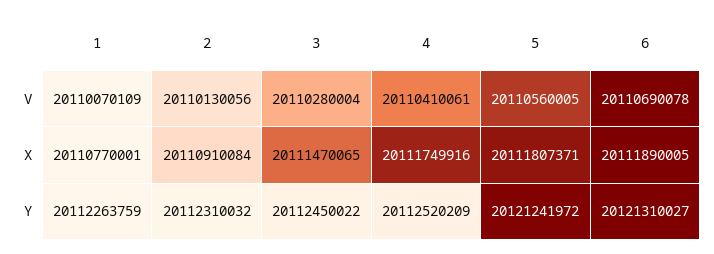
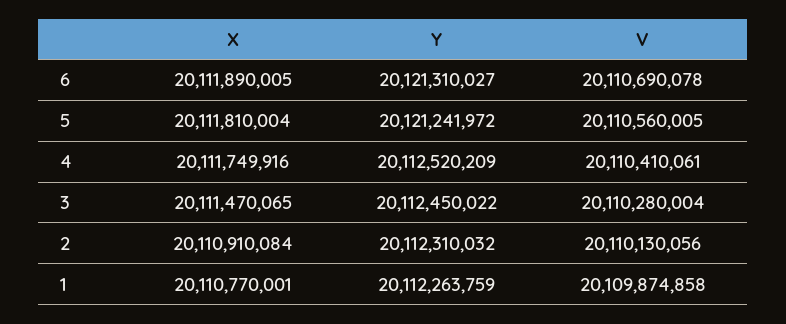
  {
    "1": {
-     "V": 20110070109,
+     "V": 20109874858,
      "X": 20110770001,
      "Y": 20112263759
    },
    "2": {
      "V": 20110130056,
      "X": 20110910084,
      "Y": 20112310032
    },
    "3": {
      "V": 20110280004,
      "X": 20111470065,
      "Y": 20112450022
    },
    "4": {
      "V": 20110410061,
      "X": 20111749916,
      "Y": 20112520209
    },
    "5": {
      "V": 20110560005,
-     "X": 20111807371,
+     "X": 20111810004,
      "Y": 20121241972
    },
    "6": {
      "V": 20110690078,
      "X": 20111890005,
      "Y": 20121310027
    }
  }

